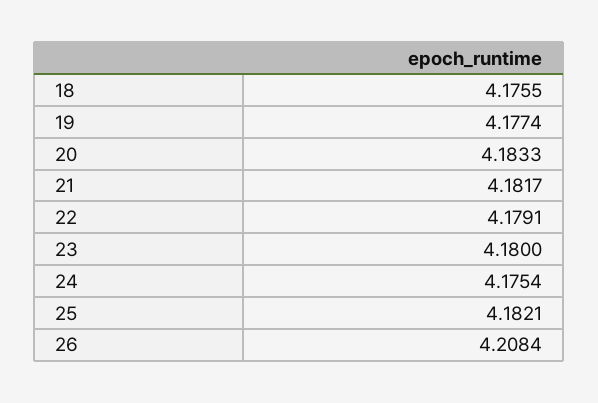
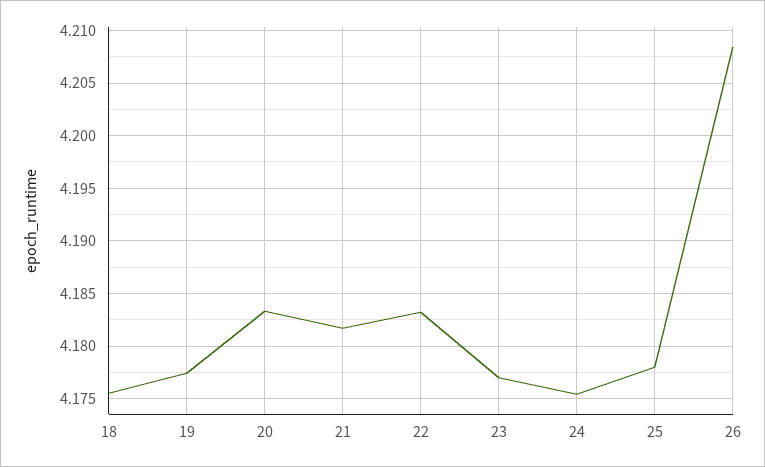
  {
    "18": 4.1755,
    "19": 4.1774,
    "20": 4.1833,
    "21": 4.1817,
-   "22": 4.1791,
+   "22": 4.183,
-   "23": 4.18,
+   "23": 4.177,
    "24": 4.1754,
-   "25": 4.1821,
+   "25": 4.178,
    "26": 4.2084
  }

